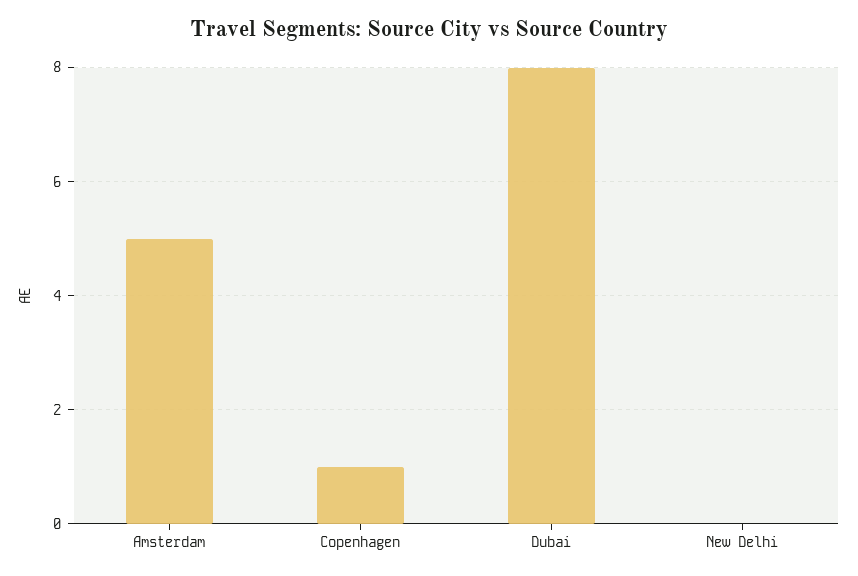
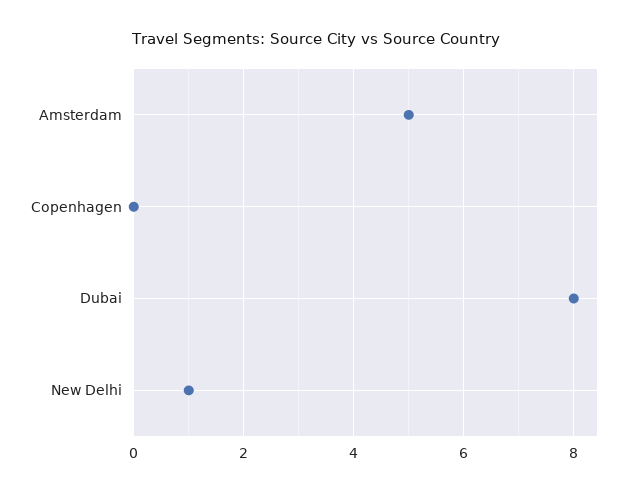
  {
    "Amsterdam": 5,
-   "Copenhagen": 1,
+   "Copenhagen": 0,
    "Dubai": 8,
-   "New Delhi": 0
+   "New Delhi": 1
  }

